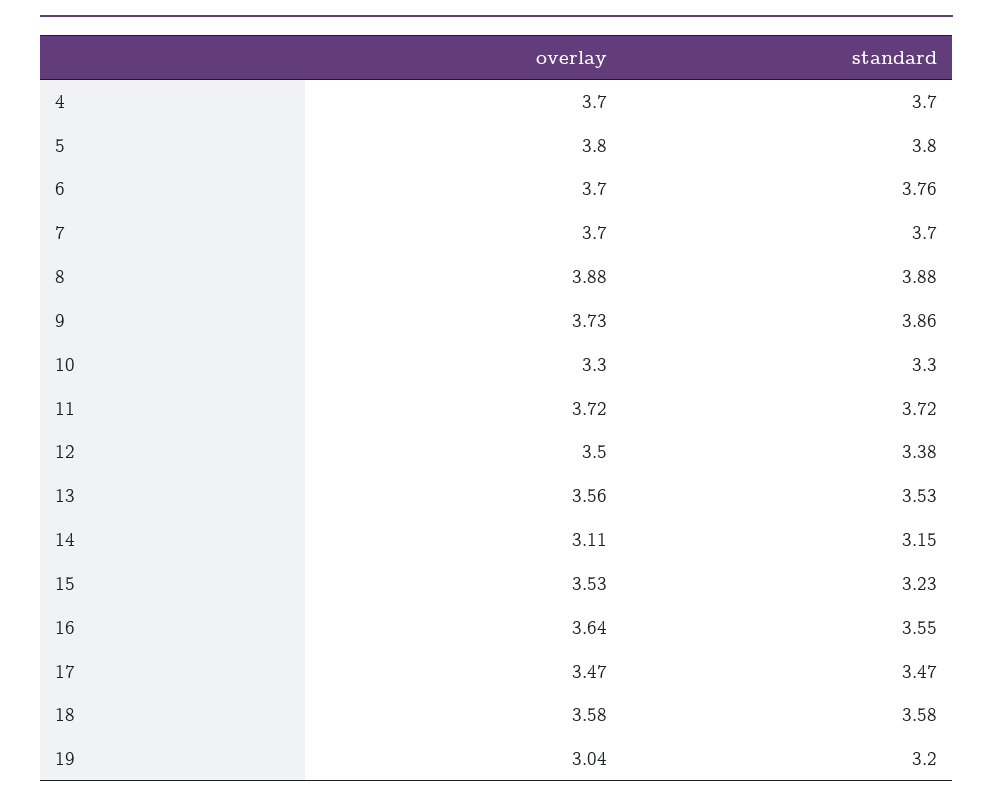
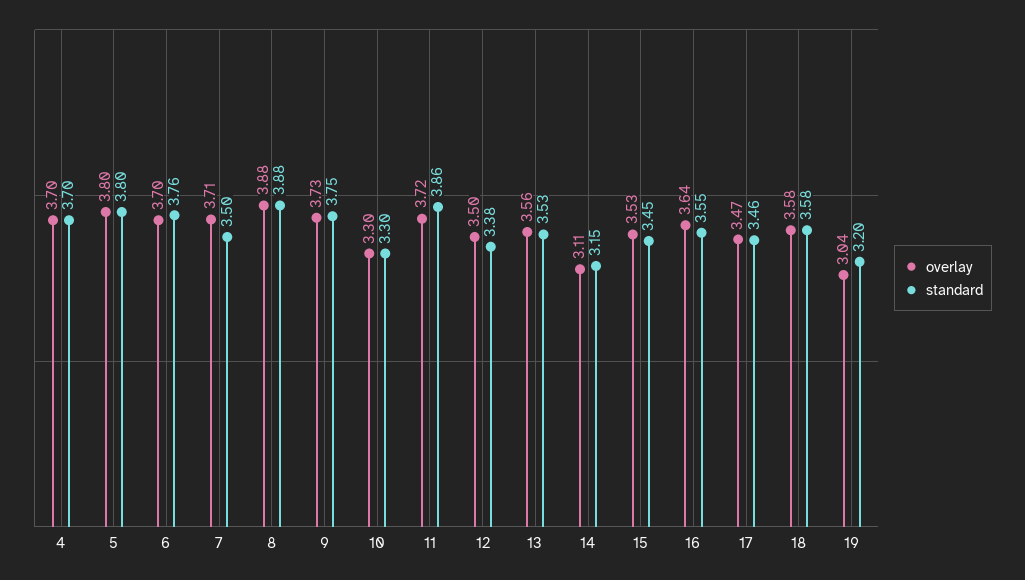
  {
    "overlay": {
      "4": 3.7,
      "5": 3.8,
      "6": 3.7,
-     "7": 3.7,
+     "7": 3.71,
      "8": 3.88,
      "9": 3.73,
      "10": 3.3,
      "11": 3.72,
      "12": 3.5,
      "13": 3.56,
      "14": 3.11,
      "15": 3.53,
      "16": 3.64,
      "17": 3.47,
      "18": 3.58,
      "19": 3.04
    },
    "standard": {
      "4": 3.7,
      "5": 3.8,
      "6": 3.76,
-     "7": 3.7,
+     "7": 3.5,
      "8": 3.88,
-     "9": 3.86,
+     "9": 3.75,
      "10": 3.3,
-     "11": 3.72,
+     "11": 3.86,
      "12": 3.38,
      "13": 3.53,
      "14": 3.15,
-     "15": 3.23,
+     "15": 3.45,
      "16": 3.55,
-     "17": 3.47,
+     "17": 3.46,
      "18": 3.58,
      "19": 3.2
    }
  }

